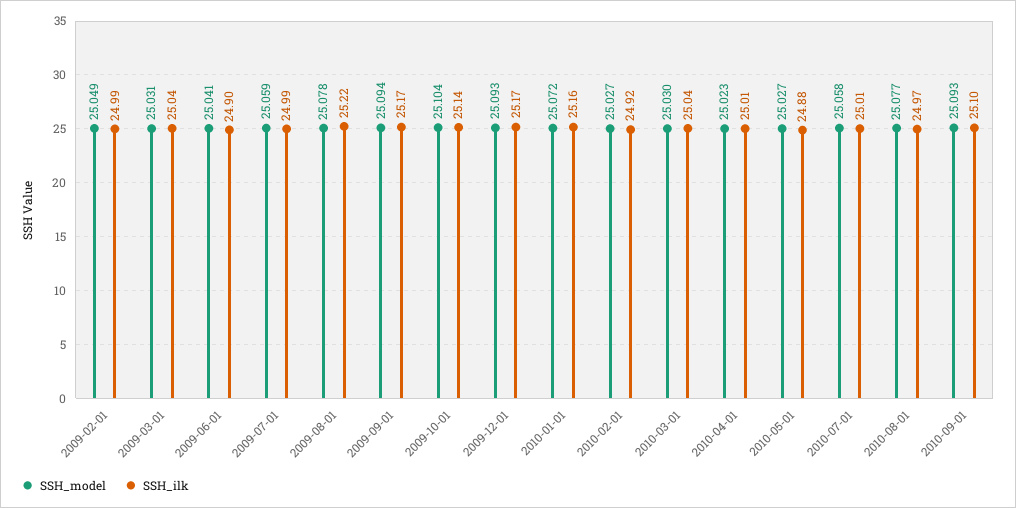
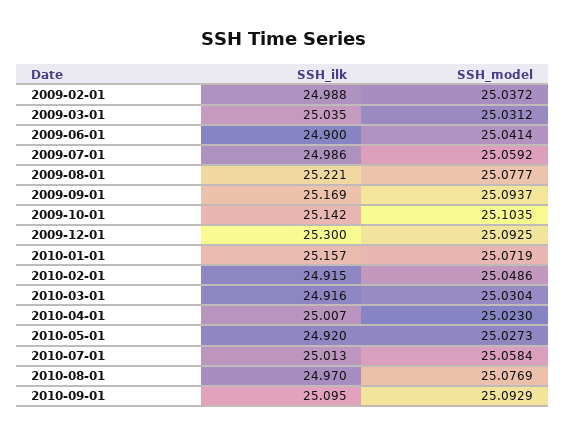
  {
    "SSH_model": {
-     "2009-02-01": 25.049,
+     "2009-02-01": 25.0372,
      "2009-03-01": 25.0312,
      "2009-06-01": 25.0414,
      "2009-07-01": 25.0592,
      "2009-08-01": 25.0777,
      "2009-09-01": 25.0937,
      "2009-10-01": 25.1035,
      "2009-12-01": 25.0925,
      "2010-01-01": 25.0719,
-     "2010-02-01": 25.027,
+     "2010-02-01": 25.0486,
      "2010-03-01": 25.0304,
      "2010-04-01": 25.023,
      "2010-05-01": 25.0273,
      "2010-07-01": 25.0584,
      "2010-08-01": 25.0769,
      "2010-09-01": 25.0929
    },
    "SSH_ilk": {
      "2009-02-01": 24.988,
      "2009-03-01": 25.035,
      "2009-06-01": 24.9,
      "2009-07-01": 24.986,
      "2009-08-01": 25.221,
      "2009-09-01": 25.169,
      "2009-10-01": 25.142,
-     "2009-12-01": 25.17,
+     "2009-12-01": 25.3,
      "2010-01-01": 25.157,
      "2010-02-01": 24.915,
-     "2010-03-01": 25.04,
+     "2010-03-01": 24.916,
      "2010-04-01": 25.007,
-     "2010-05-01": 24.88,
+     "2010-05-01": 24.92,
      "2010-07-01": 25.013,
      "2010-08-01": 24.97,
      "2010-09-01": 25.095
    }
  }

